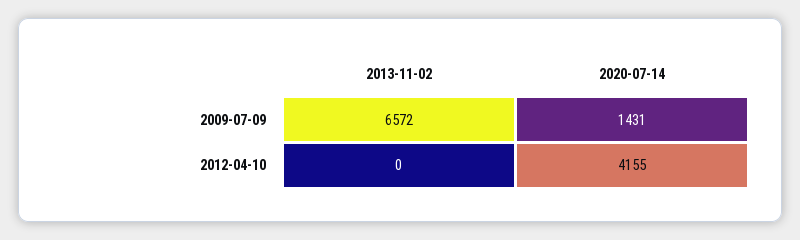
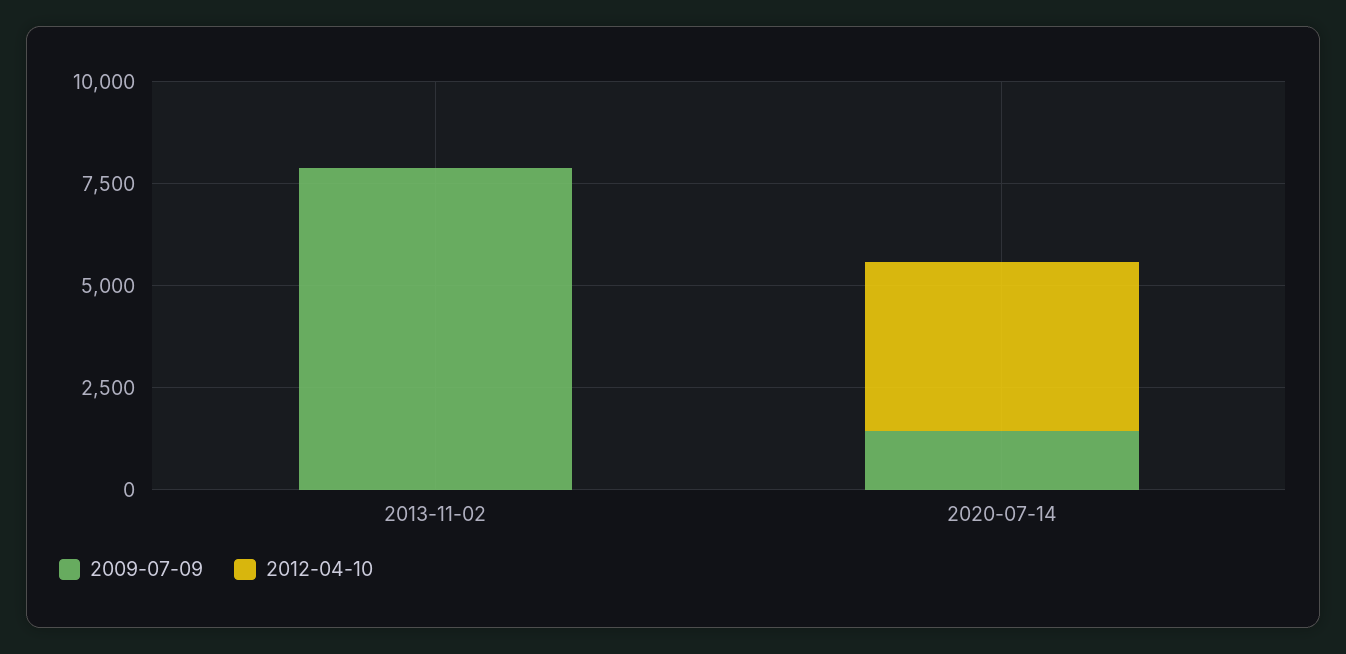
  {
    "2009-07-09": {
-     "2013-11-02": 6572,
+     "2013-11-02": 8000,
      "2020-07-14": 1431
    },
    "2012-04-10": {
      "2013-11-02": 0,
      "2020-07-14": 4155
    }
  }

